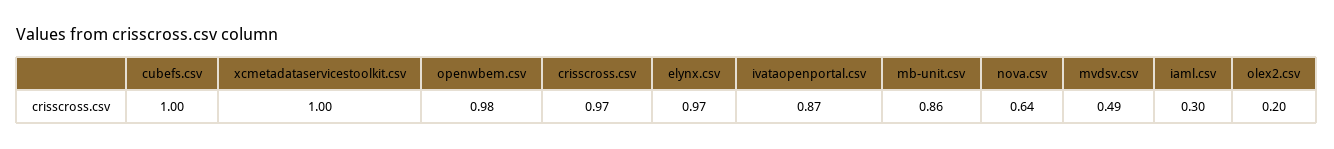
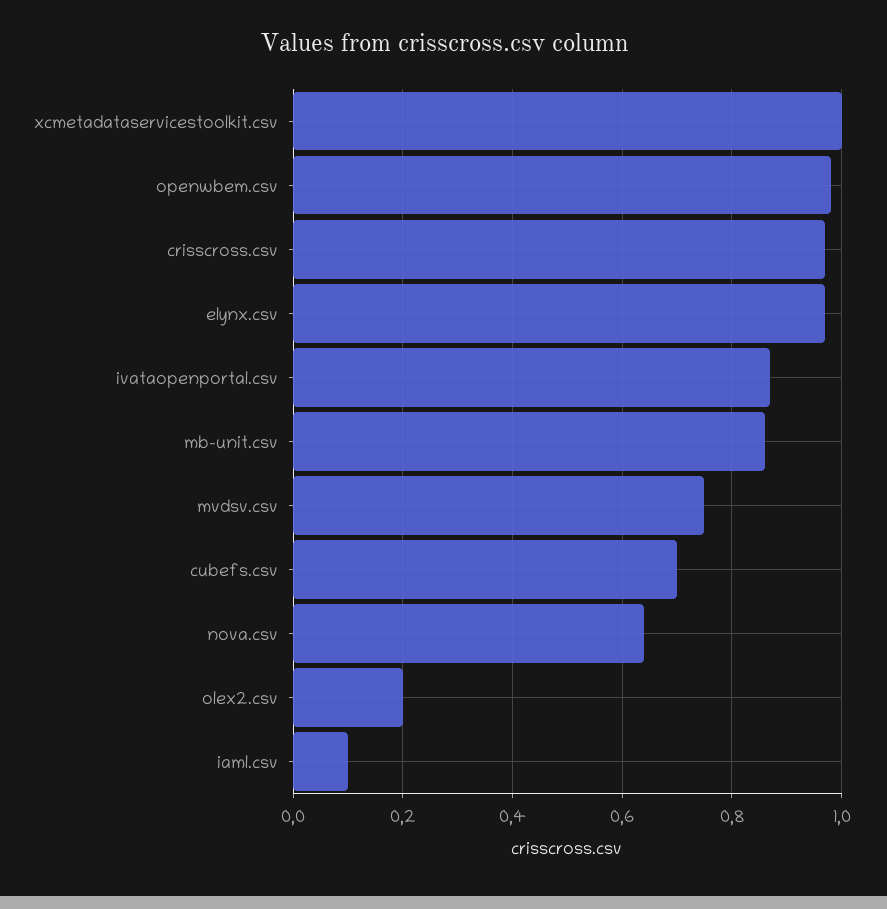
  {
-   "cubefs.csv": 1,
+   "cubefs.csv": 0.7,
    "xcmetadataservicestoolkit.csv": 1,
    "openwbem.csv": 0.98,
    "crisscross.csv": 0.97,
    "elynx.csv": 0.97,
    "ivataopenportal.csv": 0.87,
    "mb-unit.csv": 0.86,
    "nova.csv": 0.64,
-   "mvdsv.csv": 0.49,
+   "mvdsv.csv": 0.75,
-   "iaml.csv": 0.3,
+   "iaml.csv": 0.1,
    "olex2.csv": 0.2
  }

